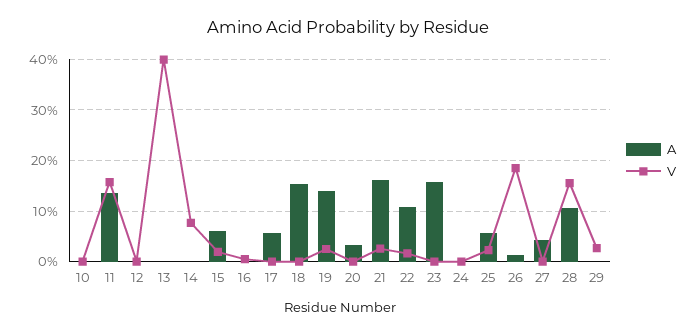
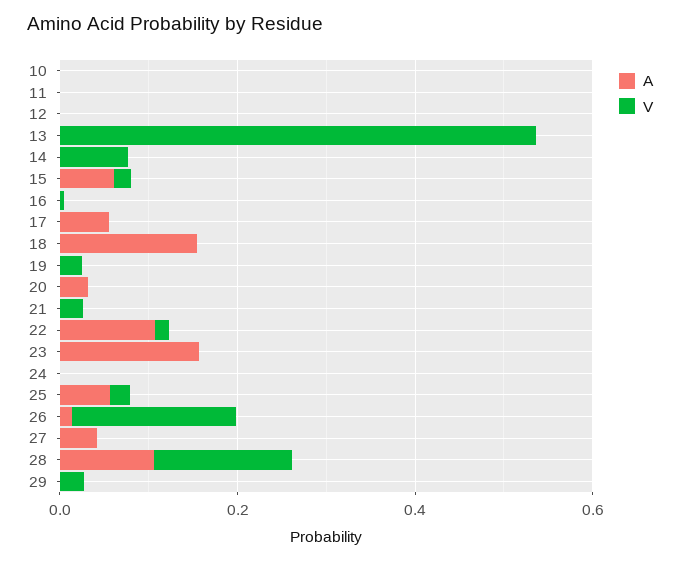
  {
    "A": {
      "10": 0,
-     "11": 0.14,
+     "11": 0,
      "12": 0,
      "13": 0,
      "14": 0,
      "15": 0.06,
      "16": 0,
      "17": 0.06,
      "18": 0.16,
-     "19": 0.14,
+     "19": 0,
      "20": 0.04,
-     "21": 0.16,
+     "21": 0,
      "22": 0.1,
      "23": 0.16,
      "24": 0,
      "25": 0.06,
      "26": 0.02,
      "27": 0.04,
      "28": 0.1,
      "29": 0
    },
    "V": {
      "10": 0,
-     "11": 0.16,
+     "11": 0,
      "12": 0,
-     "13": 0.4,
+     "13": 0.55,
      "14": 0.08,
      "15": 0.02,
      "16": 0,
      "17": 0,
      "18": 0,
      "19": 0.02,
      "20": 0,
      "21": 0.02,
      "22": 0.02,
      "23": 0,
      "24": 0,
      "25": 0.02,
      "26": 0.18,
      "27": 0,
      "28": 0.16,
      "29": 0.02
    }
  }

